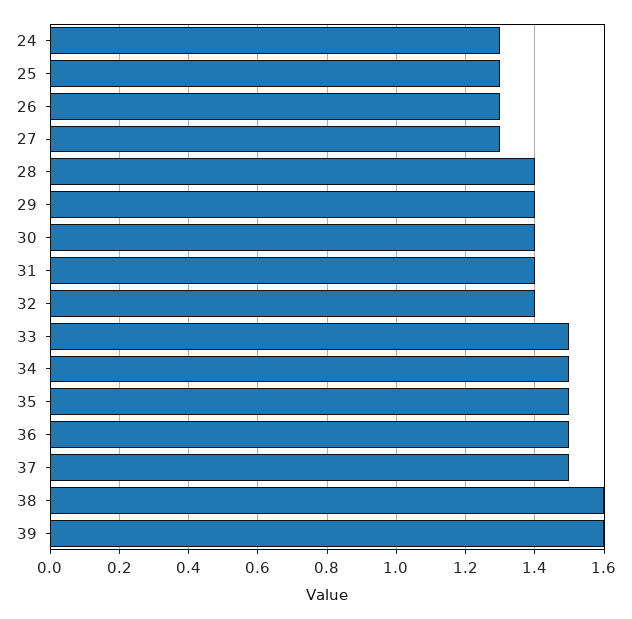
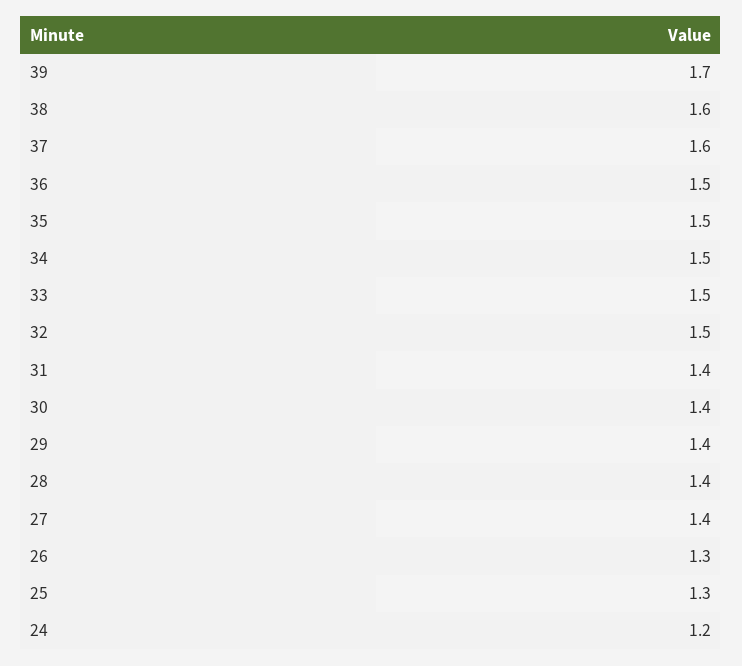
  {
-   "24": 1.3,
+   "24": 1.2,
    "25": 1.3,
    "26": 1.3,
-   "27": 1.3,
+   "27": 1.4,
    "28": 1.4,
    "29": 1.4,
    "30": 1.4,
    "31": 1.4,
-   "32": 1.4,
+   "32": 1.5,
    "33": 1.5,
    "34": 1.5,
    "35": 1.5,
    "36": 1.5,
-   "37": 1.5,
+   "37": 1.6,
    "38": 1.6,
-   "39": 1.6
+   "39": 1.7
  }

